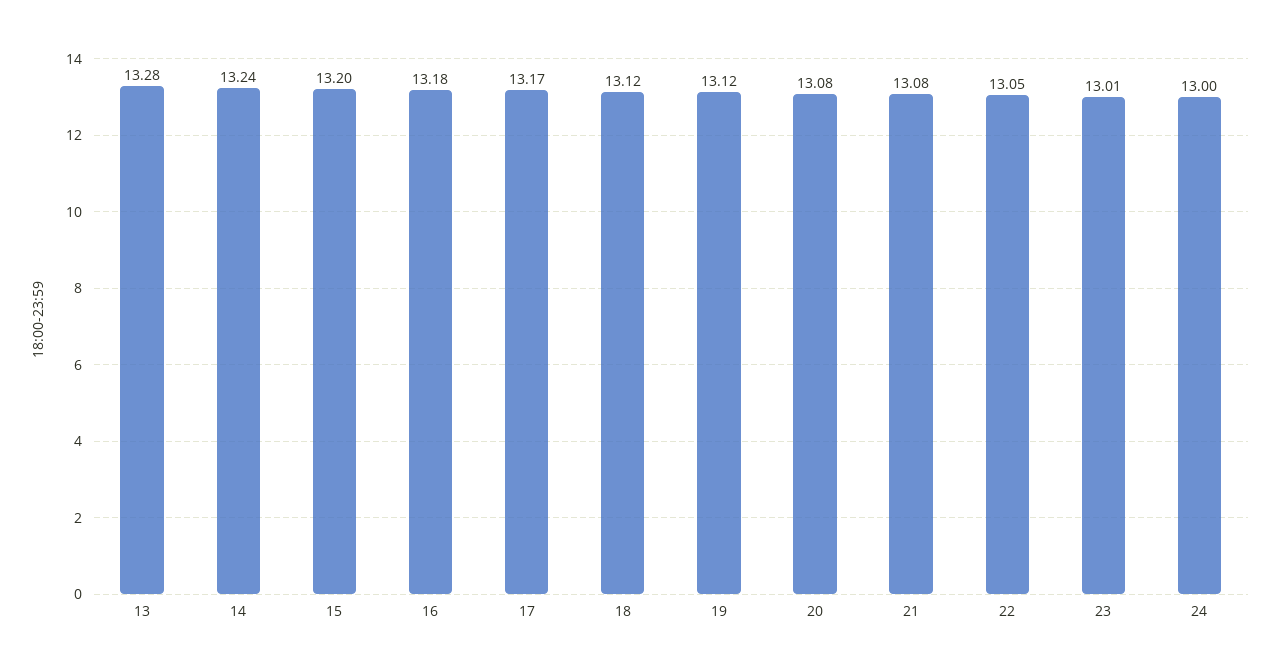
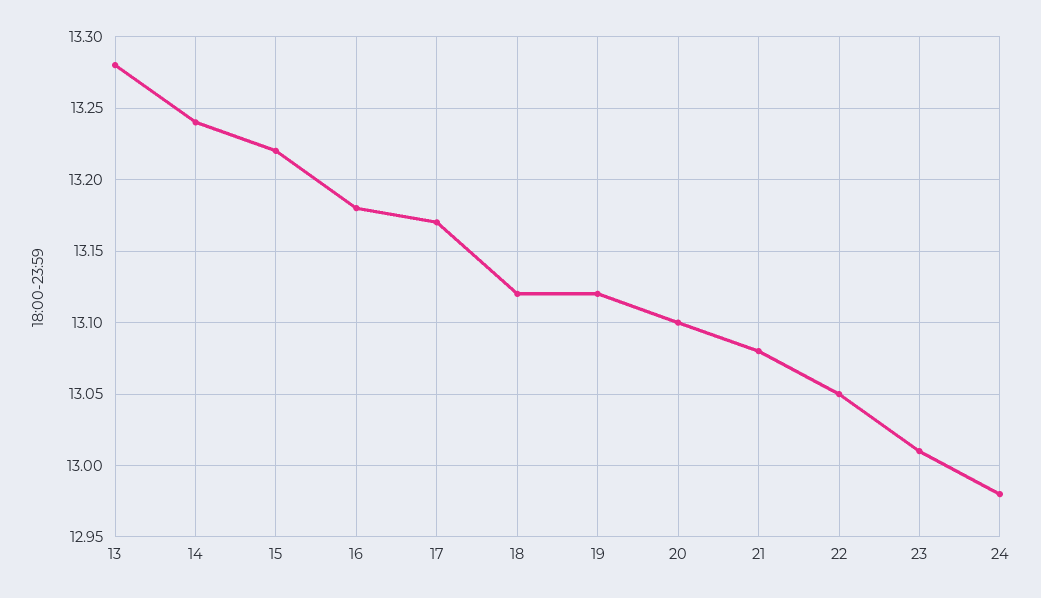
  {
    "13": 13.28,
    "14": 13.24,
-   "15": 13.2,
+   "15": 13.22,
    "16": 13.18,
    "17": 13.17,
    "18": 13.12,
    "19": 13.12,
-   "20": 13.08,
+   "20": 13.1,
    "21": 13.08,
    "22": 13.05,
    "23": 13.01,
-   "24": 13
+   "24": 12.98
  }

